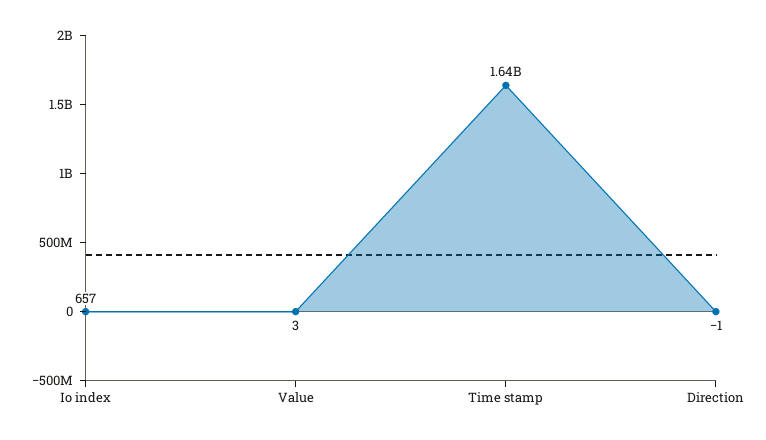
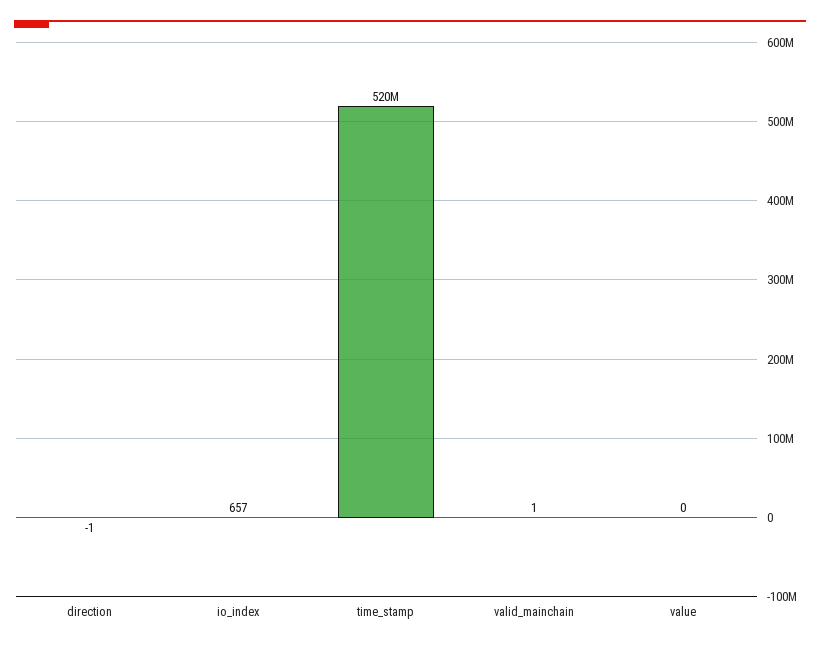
  {
    "Io index": 657,
-   "Value": 3,
+   "Value": 0,
-   "Time stamp": 1640000000,
+   "Time stamp": 520000000,
-   "Direction": -1
+   "Direction": -1,
+   "valid_mainchain": 1
  }

